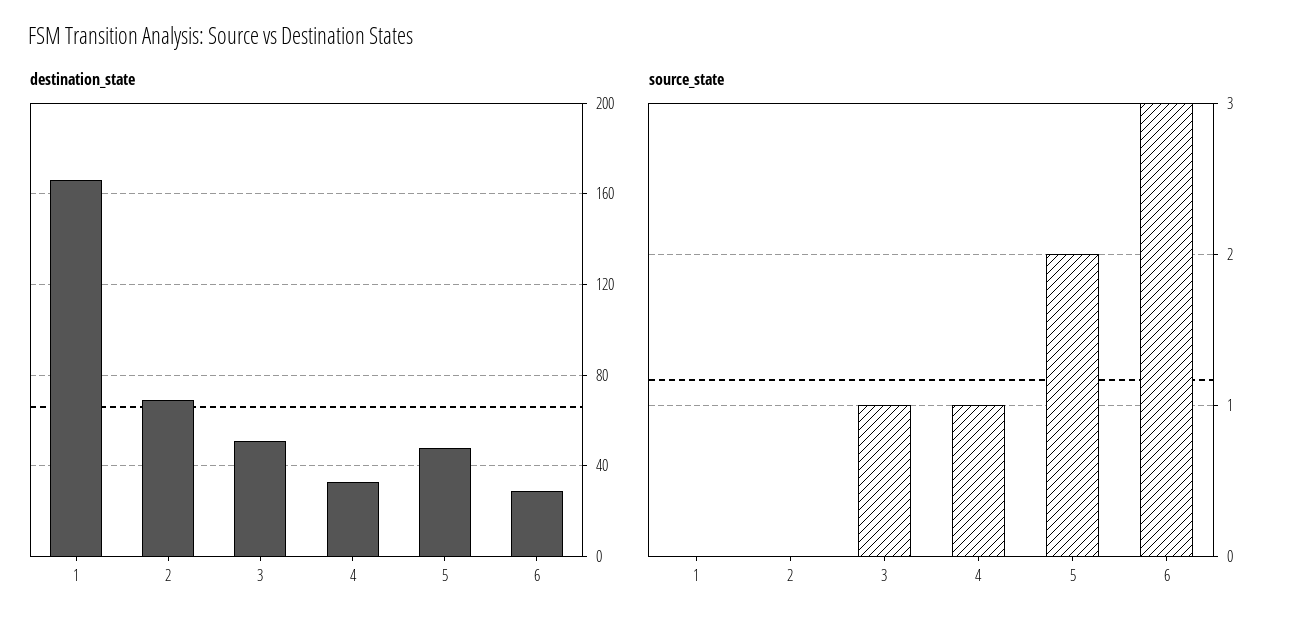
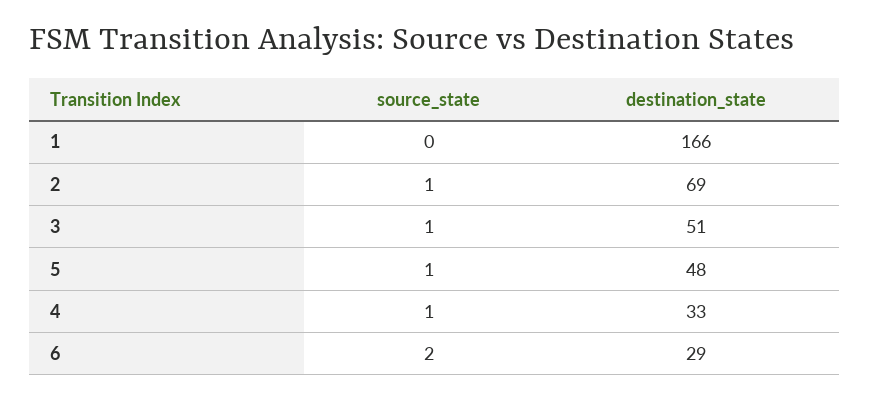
  {
    "destination_state": {
      "1": 166,
      "2": 69,
      "3": 51,
      "4": 33,
      "5": 48,
      "6": 29
    },
    "source_state": {
      "1": 0,
-     "2": 0,
+     "2": 1,
      "3": 1,
      "4": 1,
-     "5": 2,
+     "5": 1,
-     "6": 3
+     "6": 2
    }
  }

